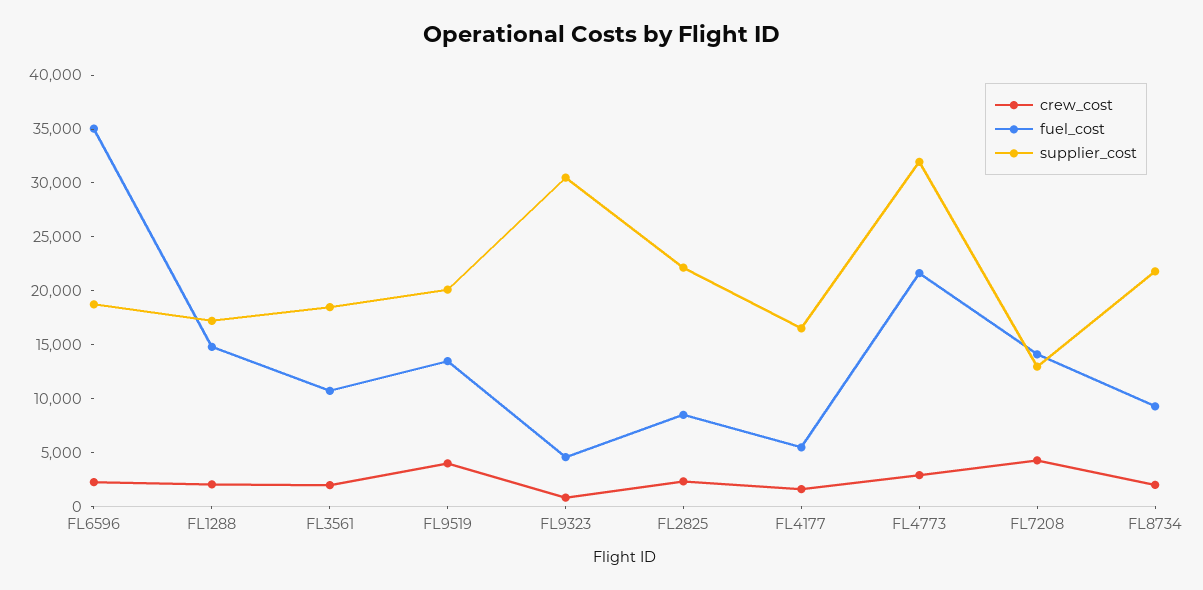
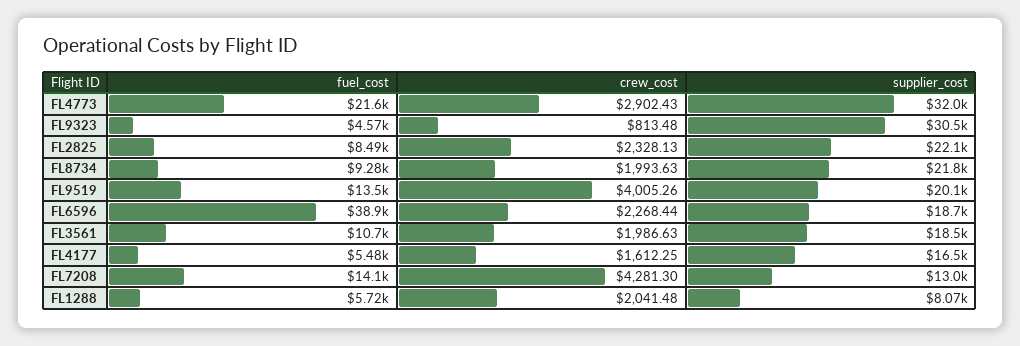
  {
    "crew_cost": {
      "FL6596": 2268.44,
      "FL1288": 2041.48,
      "FL3561": 1986.63,
      "FL9519": 4005.26,
      "FL9323": 813.48,
      "FL2825": 2328.13,
      "FL4177": 1612.25,
      "FL4773": 2902.43,
      "FL7208": 4281.3,
      "FL8734": 1993.63
    },
    "fuel_cost": {
-     "FL6596": 35000,
+     "FL6596": 38900,
-     "FL1288": 15000,
+     "FL1288": 5720,
      "FL3561": 10700,
      "FL9519": 13500,
      "FL9323": 4570,
      "FL2825": 8490,
      "FL4177": 5480,
      "FL4773": 21600,
      "FL7208": 14100,
      "FL8734": 9280
    },
    "supplier_cost": {
      "FL6596": 18700,
-     "FL1288": 17000,
+     "FL1288": 8070,
      "FL3561": 18500,
      "FL9519": 20100,
      "FL9323": 30500,
      "FL2825": 22100,
      "FL4177": 16500,
      "FL4773": 32000,
      "FL7208": 13000,
      "FL8734": 21800
    }
  }

